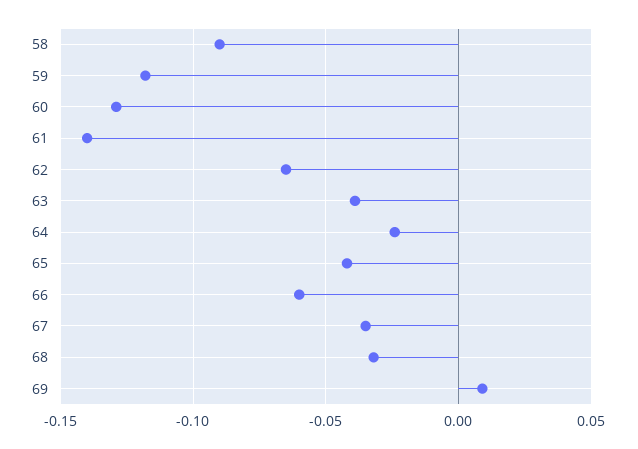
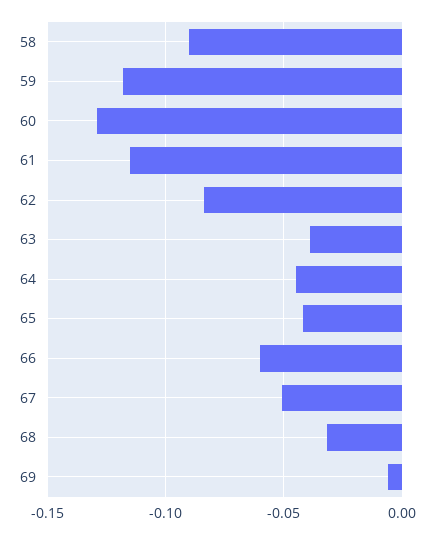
  {
    "58": -0.09,
    "59": -0.12,
    "60": -0.13,
-   "61": -0.14,
+   "61": -0.115,
-   "62": -0.065,
+   "62": -0.085,
    "63": -0.04,
-   "64": -0.025,
+   "64": -0.045,
    "65": -0.04,
    "66": -0.06,
-   "67": -0.035,
+   "67": -0.05,
    "68": -0.03,
-   "69": 0.01
+   "69": -0.005
  }

